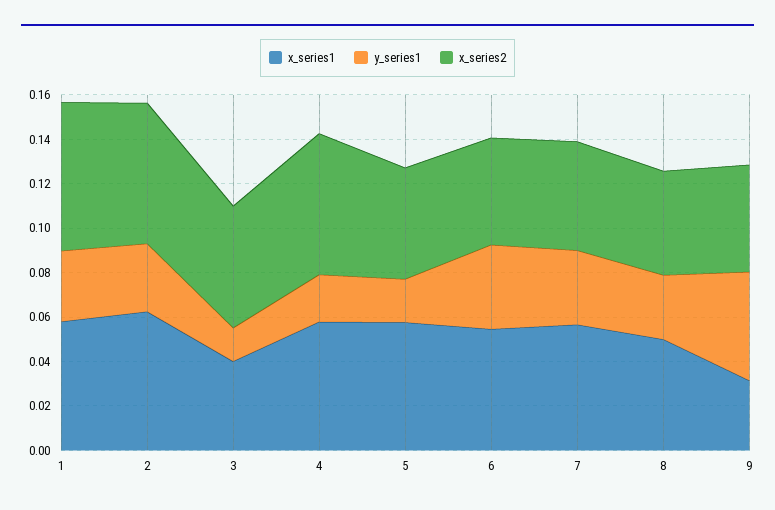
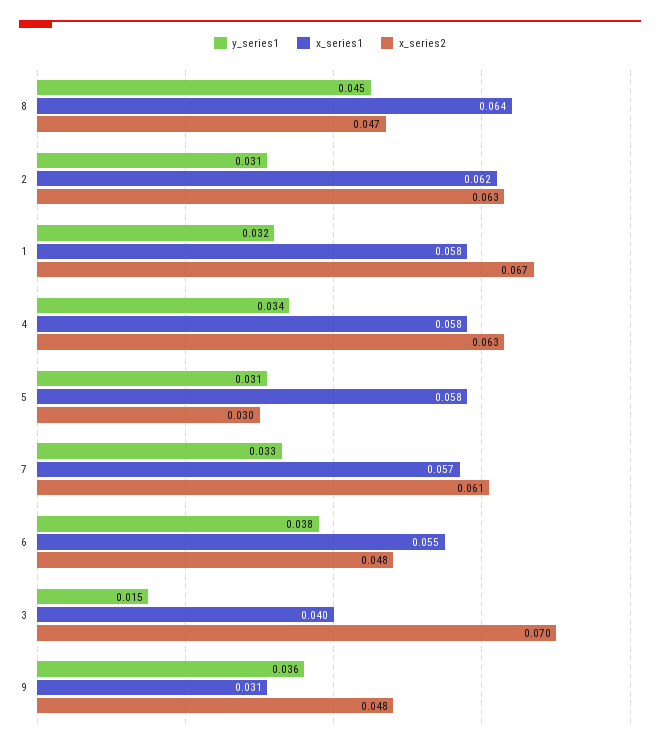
  {
    "x_series1": {
      "1": 0.058,
      "2": 0.062,
      "3": 0.04,
      "4": 0.058,
      "5": 0.058,
      "6": 0.055,
      "7": 0.057,
-     "8": 0.05,
+     "8": 0.064,
      "9": 0.031
    },
    "y_series1": {
      "1": 0.032,
      "2": 0.031,
      "3": 0.015,
-     "4": 0.02,
+     "4": 0.034,
-     "5": 0.02,
+     "5": 0.031,
      "6": 0.038,
      "7": 0.033,
-     "8": 0.03,
+     "8": 0.045,
-     "9": 0.05
+     "9": 0.036
    },
    "x_series2": {
      "1": 0.067,
      "2": 0.063,
-     "3": 0.055,
+     "3": 0.07,
      "4": 0.063,
-     "5": 0.05,
+     "5": 0.03,
      "6": 0.048,
-     "7": 0.05,
+     "7": 0.061,
      "8": 0.047,
      "9": 0.048
    }
  }

